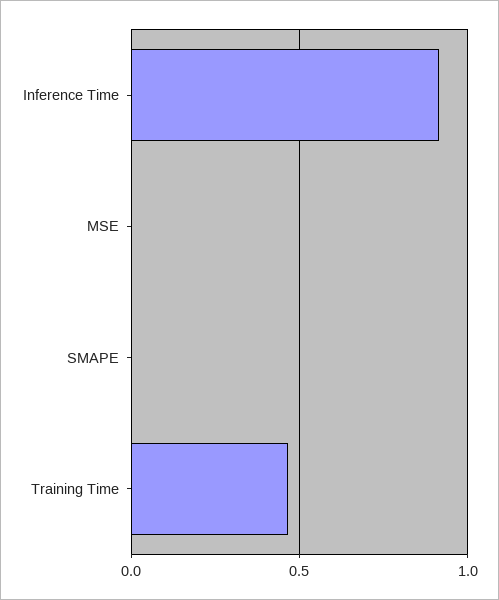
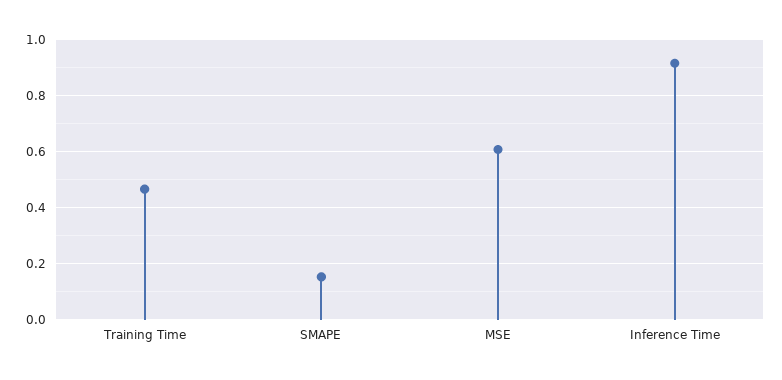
  {
    "Inference Time": 0.925,
-   "MSE": 0,
+   "MSE": 0.6,
-   "SMAPE": 0,
+   "SMAPE": 0.15,
    "Training Time": 0.475
  }

